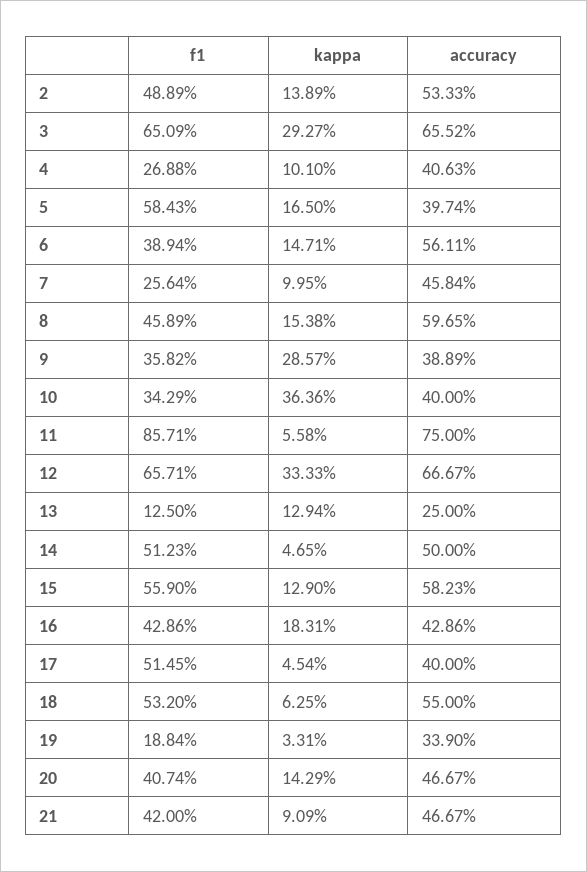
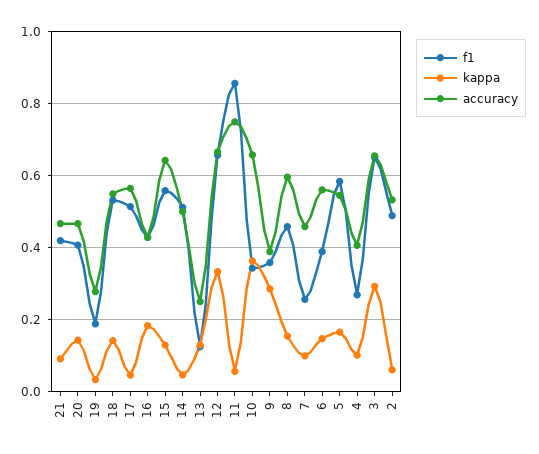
  {
    "f1": {
      "2": 0.4889,
      "3": 0.6509,
      "4": 0.2688,
      "5": 0.5843,
      "6": 0.3894,
      "7": 0.2564,
      "8": 0.4589,
      "9": 0.3582,
      "10": 0.3429,
      "11": 0.8571,
      "12": 0.6571,
      "13": 0.125,
      "14": 0.5123,
      "15": 0.559,
      "16": 0.4286,
      "17": 0.5145,
      "18": 0.532,
      "19": 0.1884,
      "20": 0.4074,
      "21": 0.42
    },
    "kappa": {
-     "2": 0.1389,
+     "2": 0.06,
      "3": 0.2927,
      "4": 0.101,
      "5": 0.165,
      "6": 0.1471,
      "7": 0.0995,
      "8": 0.1538,
      "9": 0.2857,
      "10": 0.3636,
      "11": 0.0558,
      "12": 0.3333,
      "13": 0.1294,
      "14": 0.0465,
      "15": 0.129,
      "16": 0.1831,
      "17": 0.0454,
-     "18": 0.0625,
+     "18": 0.14,
      "19": 0.0331,
      "20": 0.1429,
      "21": 0.0909
    },
    "accuracy": {
      "2": 0.5333,
      "3": 0.6552,
      "4": 0.4063,
-     "5": 0.3974,
+     "5": 0.54,
      "6": 0.5611,
      "7": 0.4584,
      "8": 0.5965,
      "9": 0.3889,
-     "10": 0.4,
+     "10": 0.66,
      "11": 0.75,
      "12": 0.6667,
      "13": 0.25,
      "14": 0.5,
-     "15": 0.5823,
+     "15": 0.64,
      "16": 0.4286,
-     "17": 0.4,
+     "17": 0.56,
      "18": 0.55,
-     "19": 0.339,
+     "19": 0.28,
      "20": 0.4667,
      "21": 0.4667
    }
  }

